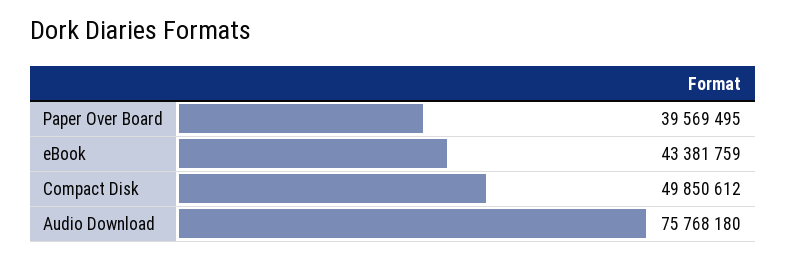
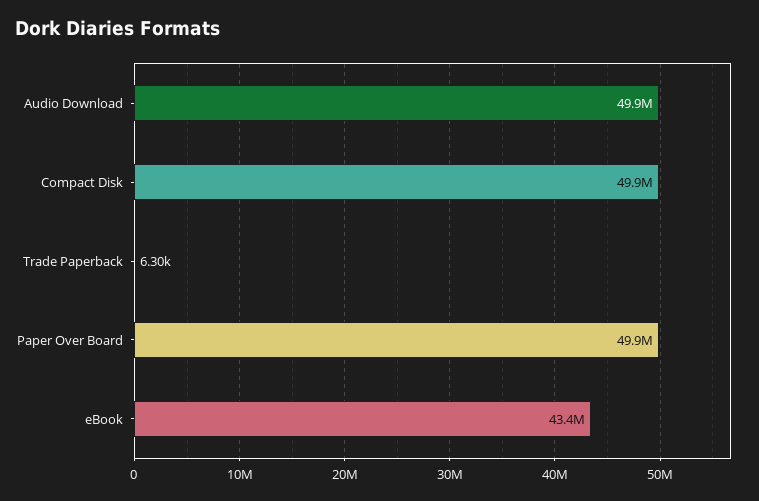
  {
-   "Paper Over Board": 39569495,
+   "Paper Over Board": 49900000,
    "eBook": 43381759,
    "Compact Disk": 49850612,
-   "Audio Download": 75768180
+   "Audio Download": 49900000,
+   "Trade Paperback": 6300
  }

